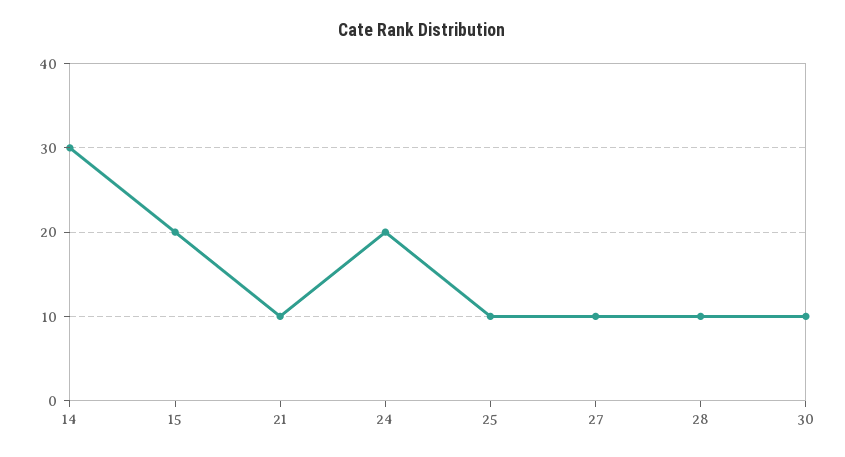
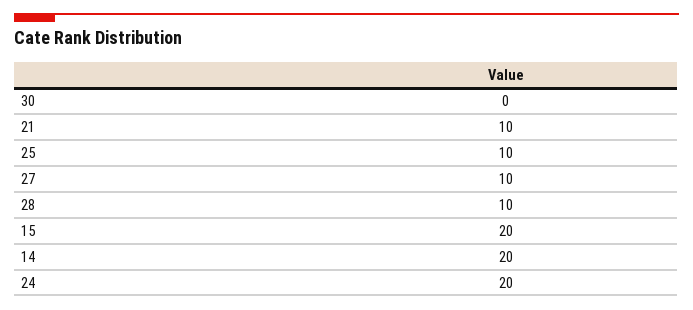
  {
-   "14": 30,
+   "14": 20,
    "15": 20,
    "21": 10,
    "24": 20,
    "25": 10,
    "27": 10,
    "28": 10,
-   "30": 10
+   "30": 0
  }

